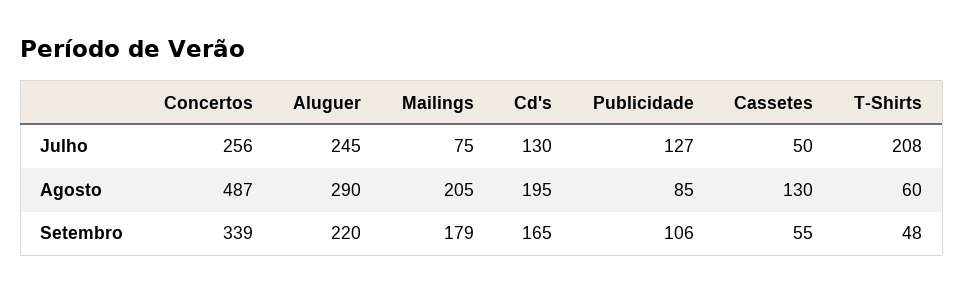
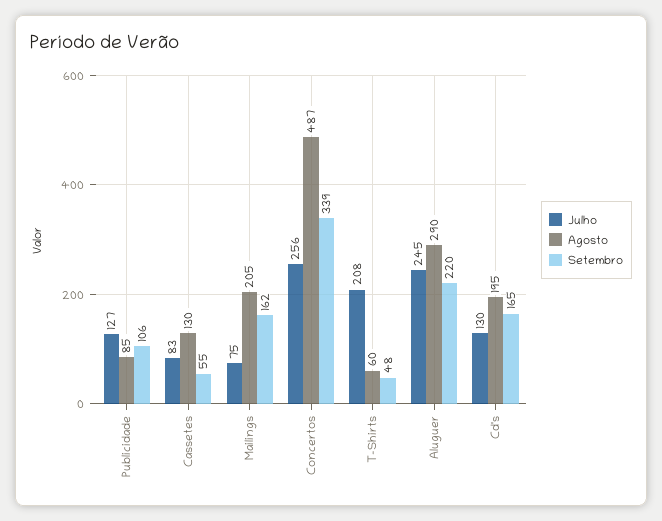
  {
    "Julho": {
      "Concertos": 256,
      "Aluguer": 245,
      "Mailings": 75,
      "Cd's": 130,
      "Publicidade": 127,
-     "Cassetes": 50,
+     "Cassetes": 83,
      "T-Shirts": 208
    },
    "Agosto": {
      "Concertos": 487,
      "Aluguer": 290,
      "Mailings": 205,
      "Cd's": 195,
      "Publicidade": 85,
      "Cassetes": 130,
      "T-Shirts": 60
    },
    "Setembro": {
      "Concertos": 339,
      "Aluguer": 220,
-     "Mailings": 179,
+     "Mailings": 162,
      "Cd's": 165,
      "Publicidade": 106,
      "Cassetes": 55,
      "T-Shirts": 48
    }
  }

